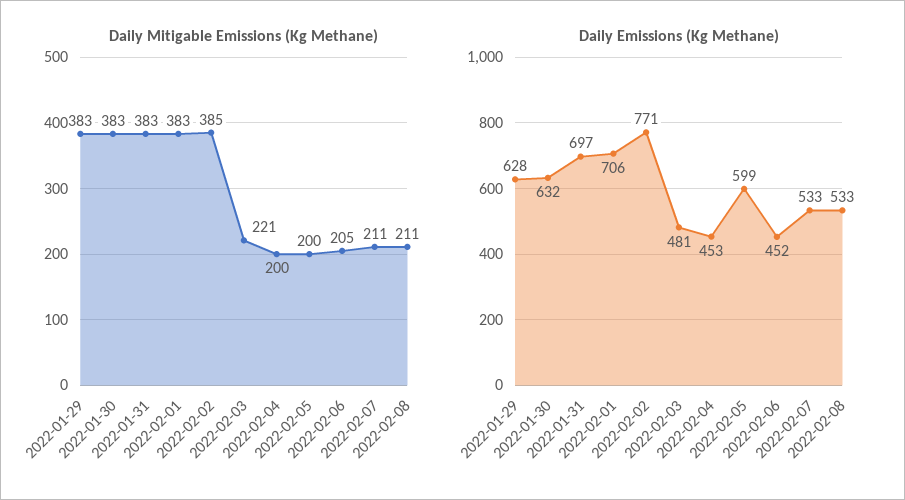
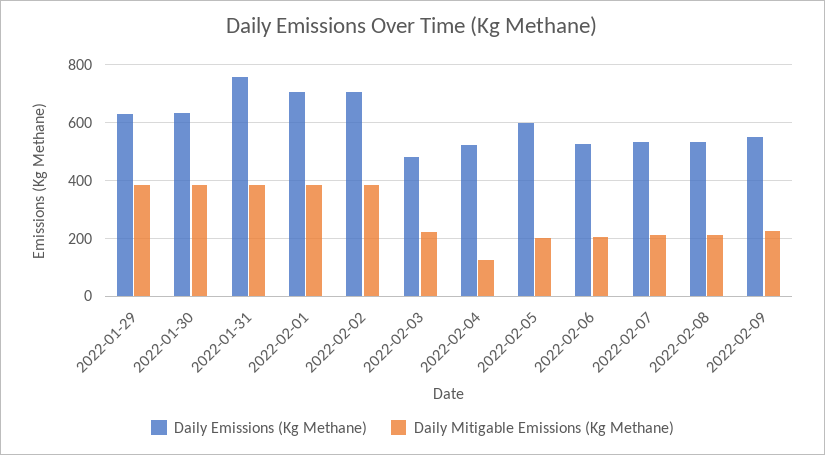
  {
    "Daily Mitigable Emissions (Kg Methane)": {
      "2022-01-29": 383,
      "2022-01-30": 383,
      "2022-01-31": 383,
      "2022-02-01": 383,
      "2022-02-02": 385,
      "2022-02-03": 221,
-     "2022-02-04": 200,
+     "2022-02-04": 125,
      "2022-02-05": 200,
      "2022-02-06": 205,
      "2022-02-07": 211,
-     "2022-02-08": 211
+     "2022-02-08": 211,
+     "2022-02-09": 225
    },
    "Daily Emissions (Kg Methane)": {
      "2022-01-29": 628,
      "2022-01-30": 632,
-     "2022-01-31": 697,
+     "2022-01-31": 750,
      "2022-02-01": 706,
-     "2022-02-02": 771,
+     "2022-02-02": 700,
      "2022-02-03": 481,
-     "2022-02-04": 453,
+     "2022-02-04": 525,
      "2022-02-05": 599,
-     "2022-02-06": 452,
+     "2022-02-06": 525,
      "2022-02-07": 533,
-     "2022-02-08": 533
+     "2022-02-08": 533,
+     "2022-02-09": 550
    }
  }

